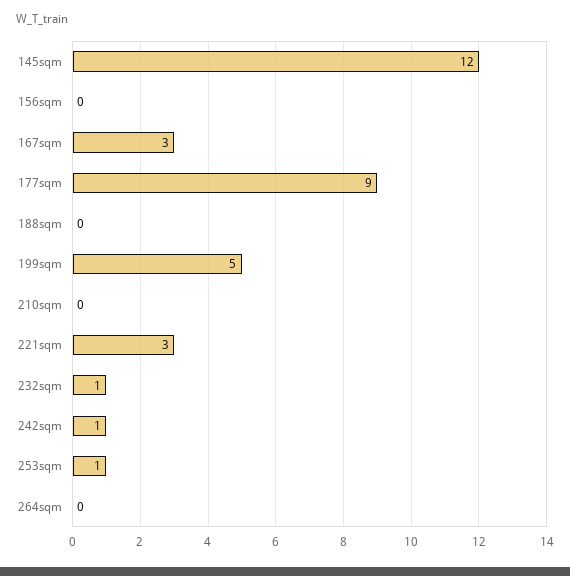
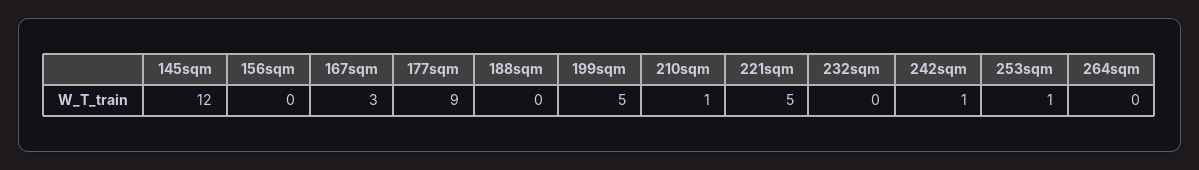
  {
    "145sqm": 12,
    "156sqm": 0,
    "167sqm": 3,
    "177sqm": 9,
    "188sqm": 0,
    "199sqm": 5,
-   "210sqm": 0,
+   "210sqm": 1,
-   "221sqm": 3,
+   "221sqm": 5,
-   "232sqm": 1,
+   "232sqm": 0,
    "242sqm": 1,
    "253sqm": 1,
    "264sqm": 0
  }

